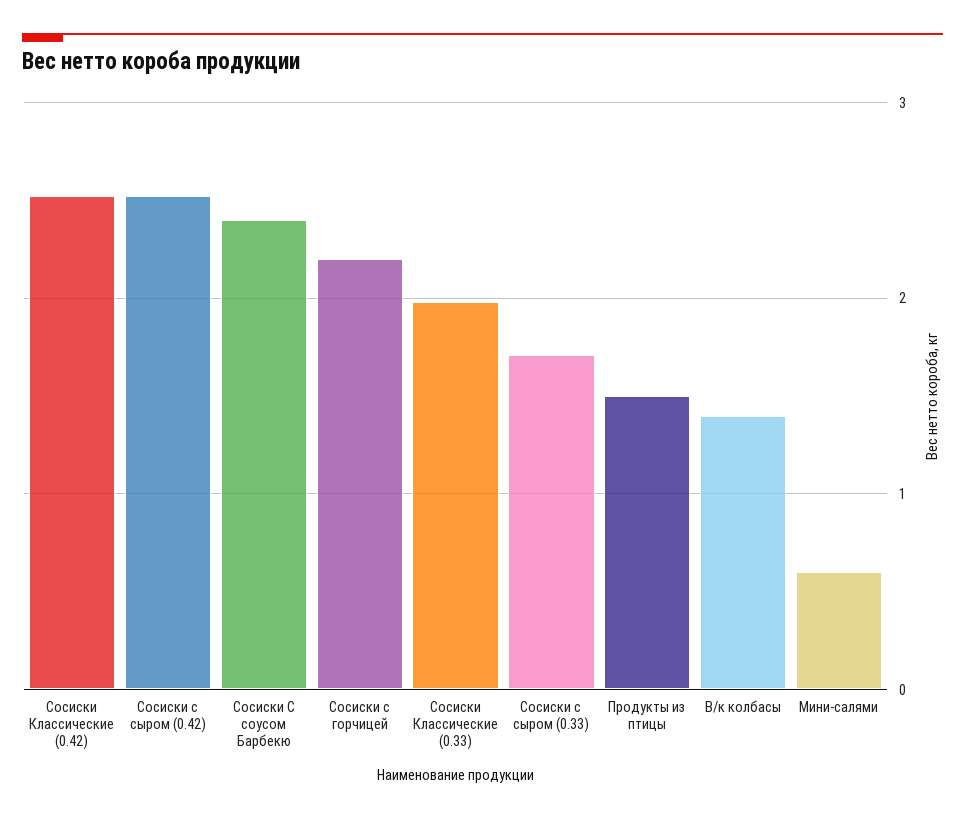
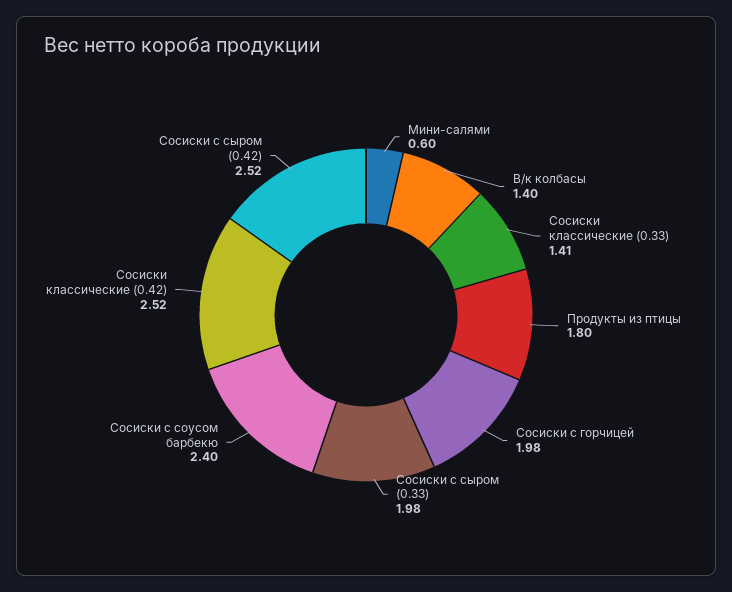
  {
    "Сосиски Классические (0.42)": 2.52,
    "Сосиски с сыром (0.42)": 2.52,
    "Сосиски С соусом Барбекю": 2.4,
-   "Сосиски с горчицей": 2.2,
+   "Сосиски с горчицей": 1.98,
-   "Сосиски Классические (0.33)": 2,
+   "Сосиски Классические (0.33)": 1.41,
-   "Сосиски с сыром (0.33)": 1.7,
+   "Сосиски с сыром (0.33)": 1.98,
-   "Продукты из птицы": 1.5,
+   "Продукты из птицы": 1.8,
    "В/к колбасы": 1.4,
    "Мини-салями": 0.6
  }

